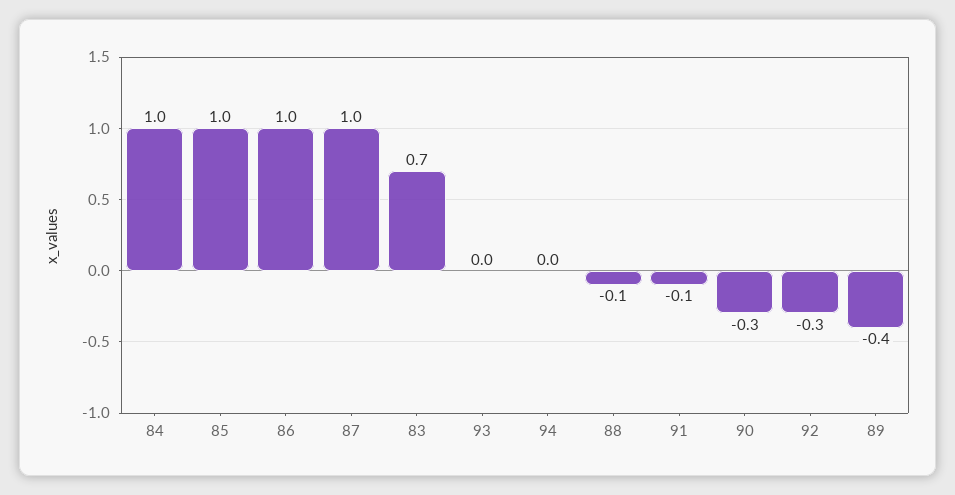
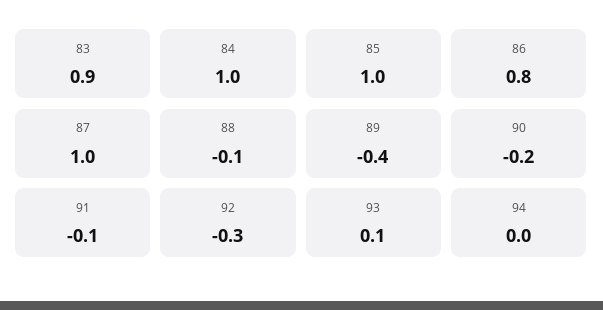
  {
    "84": 1,
    "85": 1,
-   "86": 1,
+   "86": 0.8,
    "87": 1,
-   "83": 0.7,
+   "83": 0.9,
-   "93": 0,
+   "93": 0.1,
    "94": 0,
    "88": -0.1,
    "91": -0.1,
-   "90": -0.3,
+   "90": -0.2,
    "92": -0.3,
    "89": -0.4
  }

